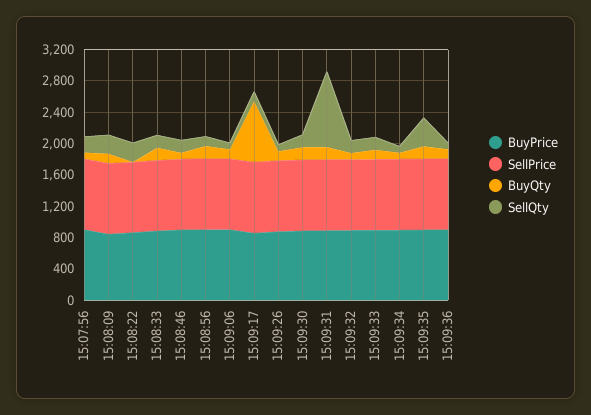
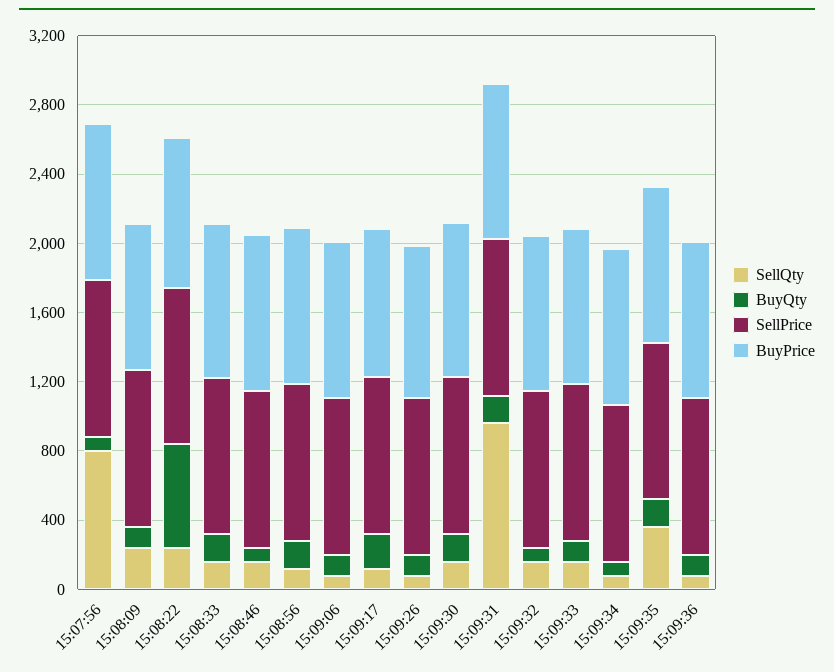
  {
    "BuyPrice": {
      "15:07:56": 900,
      "15:08:09": 800,
      "15:08:22": 900,
      "15:08:33": 900,
      "15:08:46": 900,
      "15:08:56": 900,
      "15:09:06": 900,
      "15:09:17": 900,
      "15:09:26": 900,
      "15:09:30": 900,
      "15:09:31": 900,
      "15:09:32": 900,
      "15:09:33": 900,
      "15:09:34": 900,
      "15:09:35": 900,
      "15:09:36": 900
    },
    "SellPrice": {
      "15:07:56": 900,
      "15:08:09": 900,
      "15:08:22": 900,
      "15:08:33": 900,
      "15:08:46": 900,
      "15:08:56": 900,
      "15:09:06": 900,
      "15:09:17": 900,
      "15:09:26": 900,
      "15:09:30": 900,
      "15:09:31": 900,
      "15:09:32": 900,
      "15:09:33": 900,
      "15:09:34": 900,
      "15:09:35": 900,
      "15:09:36": 900
    },
    "BuyQty": {
      "15:07:56": 100,
      "15:08:09": 100,
-     "15:08:22": 0,
+     "15:08:22": 600,
      "15:08:33": 200,
      "15:08:46": 100,
      "15:08:56": 200,
      "15:09:06": 100,
-     "15:09:17": 800,
+     "15:09:17": 200,
      "15:09:26": 100,
      "15:09:30": 200,
      "15:09:31": 200,
      "15:09:32": 100,
      "15:09:33": 100,
      "15:09:34": 100,
      "15:09:35": 200,
      "15:09:36": 100
    },
    "SellQty": {
-     "15:07:56": 200,
+     "15:07:56": 800,
      "15:08:09": 200,
      "15:08:22": 200,
      "15:08:33": 200,
      "15:08:46": 200,
      "15:08:56": 100,
      "15:09:06": 100,
      "15:09:17": 100,
      "15:09:26": 100,
      "15:09:30": 200,
      "15:09:31": 1000,
      "15:09:32": 200,
      "15:09:33": 200,
      "15:09:34": 100,
      "15:09:35": 400,
      "15:09:36": 100
    }
  }

